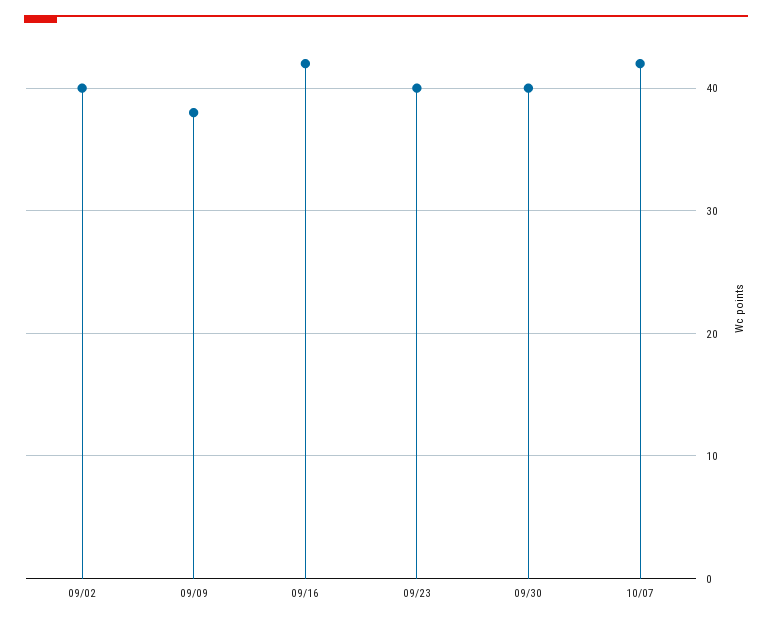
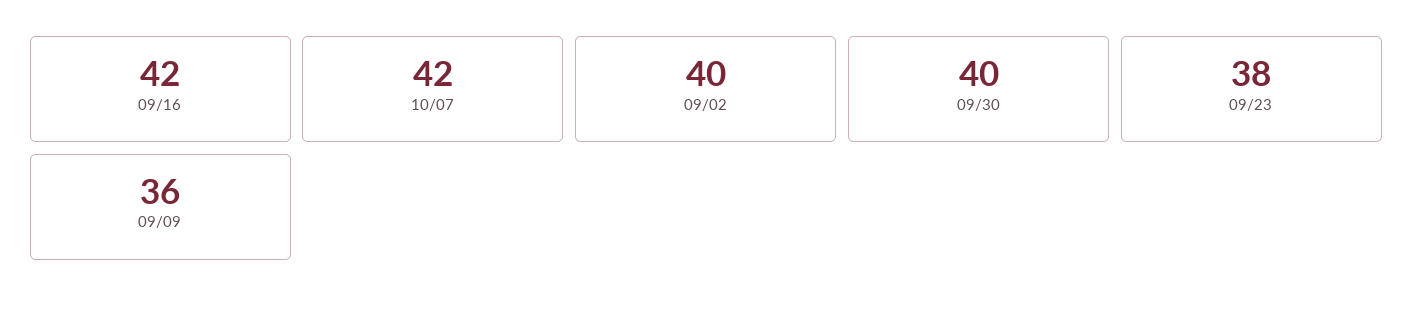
  {
    "09/02": 40,
-   "09/09": 38,
+   "09/09": 36,
    "09/16": 42,
-   "09/23": 40,
+   "09/23": 38,
    "09/30": 40,
    "10/07": 42
  }

